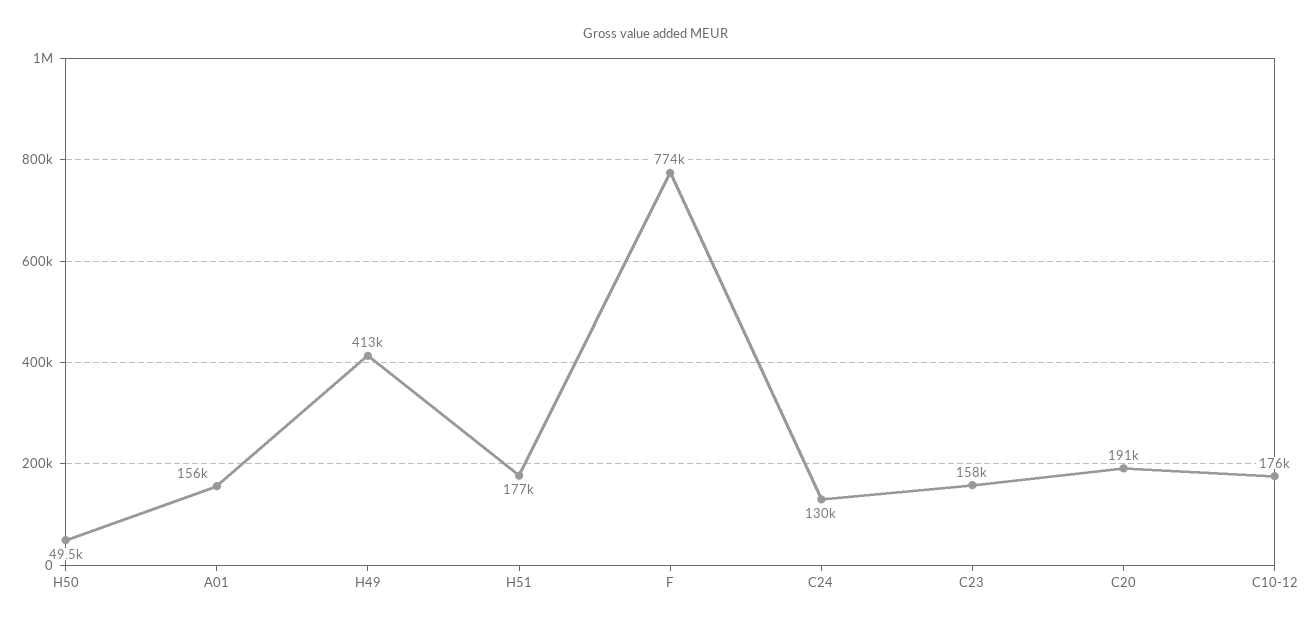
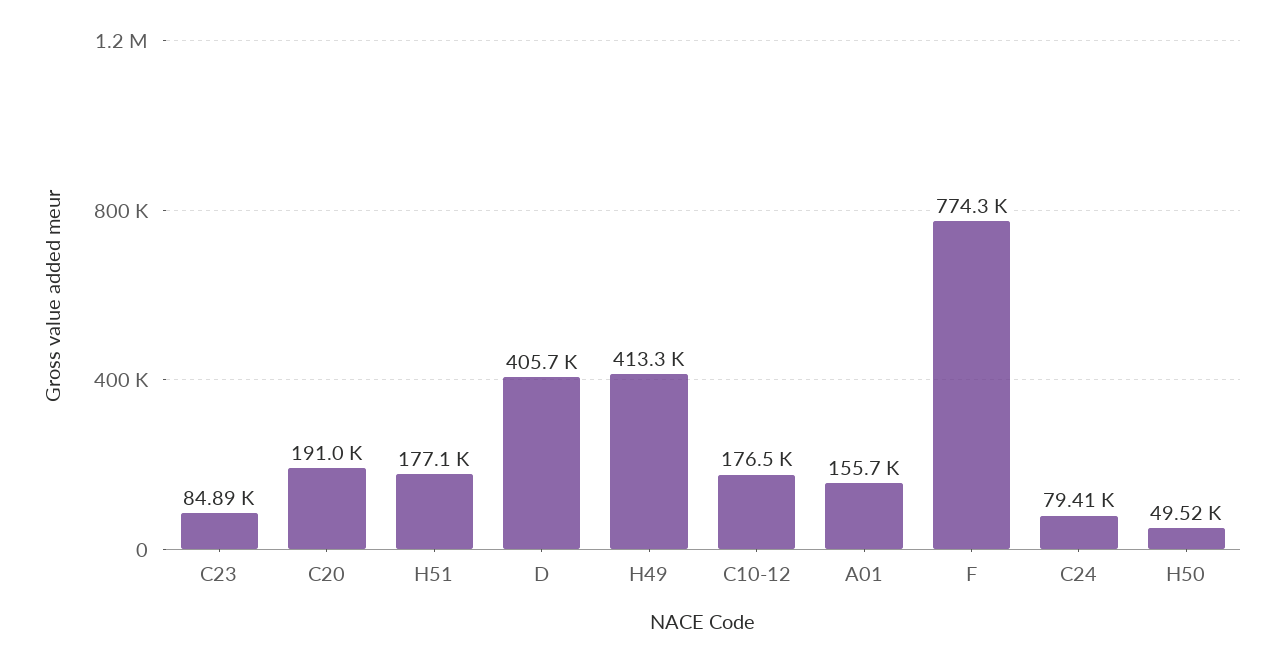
  {
    "H50": 49520,
    "A01": 155700,
    "H49": 413300,
    "H51": 177100,
    "F": 774300,
-   "C24": 130000,
+   "C24": 79410,
-   "C23": 158000,
+   "C23": 84890,
    "C20": 191000,
-   "C10-12": 176500
+   "C10-12": 176500,
+   "D": 405700
  }

